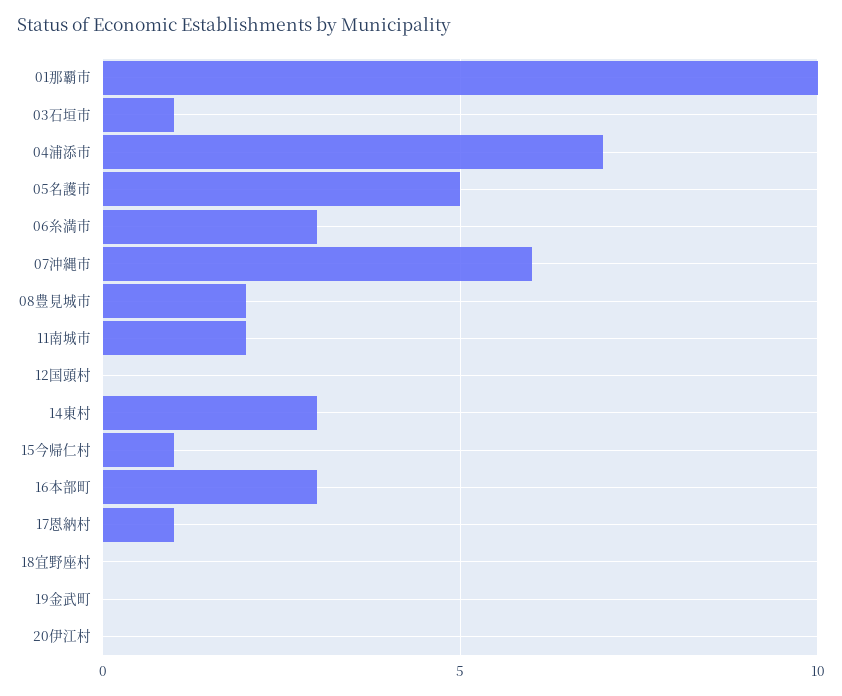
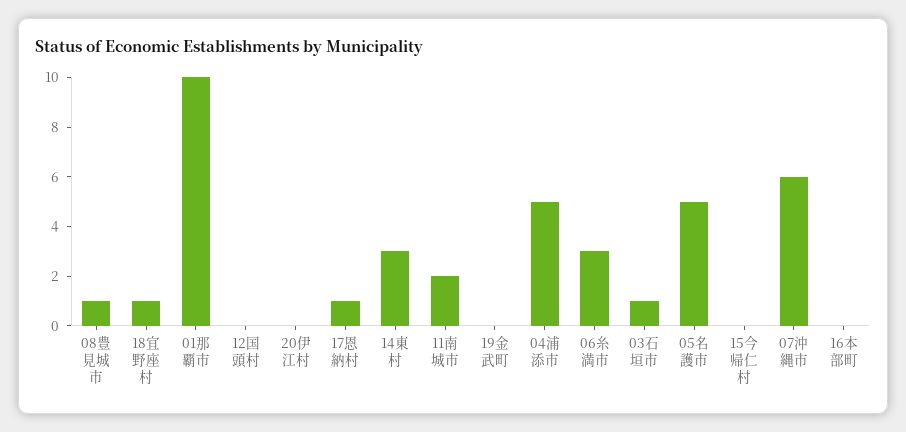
  {
    "01那覇市": 10,
    "03石垣市": 1,
-   "04浦添市": 7,
+   "04浦添市": 5,
    "05名護市": 5,
    "06糸満市": 3,
    "07沖縄市": 6,
-   "08豊見城市": 2,
+   "08豊見城市": 1,
    "11南城市": 2,
    "12国頭村": 0,
    "14東村": 3,
-   "15今帰仁村": 1,
+   "15今帰仁村": 0,
-   "16本部町": 3,
+   "16本部町": 0,
    "17恩納村": 1,
-   "18宜野座村": 0,
+   "18宜野座村": 1,
    "19金武町": 0,
    "20伊江村": 0
  }

